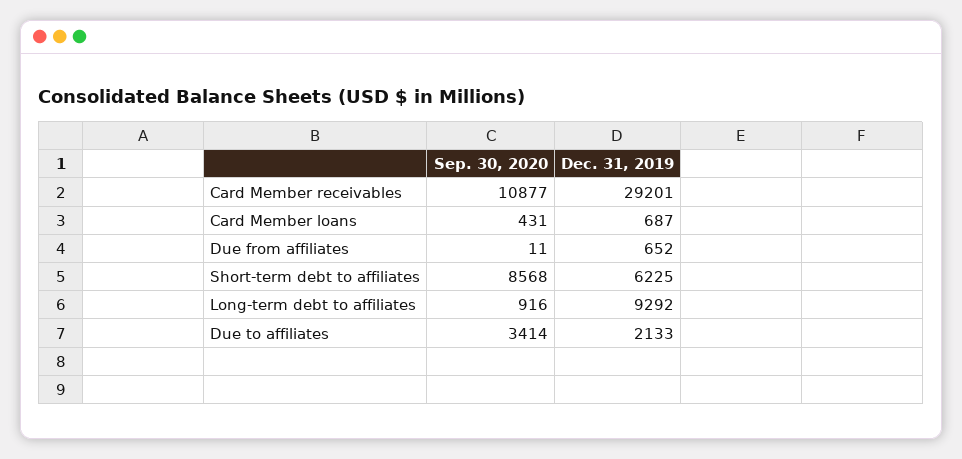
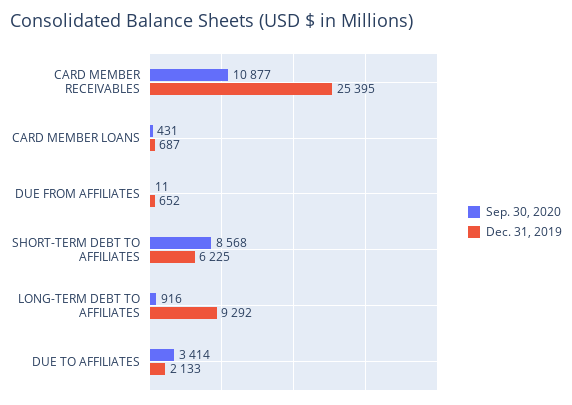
  {
    "Sep. 30, 2020": {
      "Card Member receivables": 10877,
      "Card Member loans": 431,
      "Due from affiliates": 11,
      "Short-term debt to affiliates": 8568,
      "Long-term debt to affiliates": 916,
      "Due to affiliates": 3414
    },
    "Dec. 31, 2019": {
-     "Card Member receivables": 29201,
+     "Card Member receivables": 25395,
      "Card Member loans": 687,
      "Due from affiliates": 652,
      "Short-term debt to affiliates": 6225,
      "Long-term debt to affiliates": 9292,
      "Due to affiliates": 2133
    }
  }

